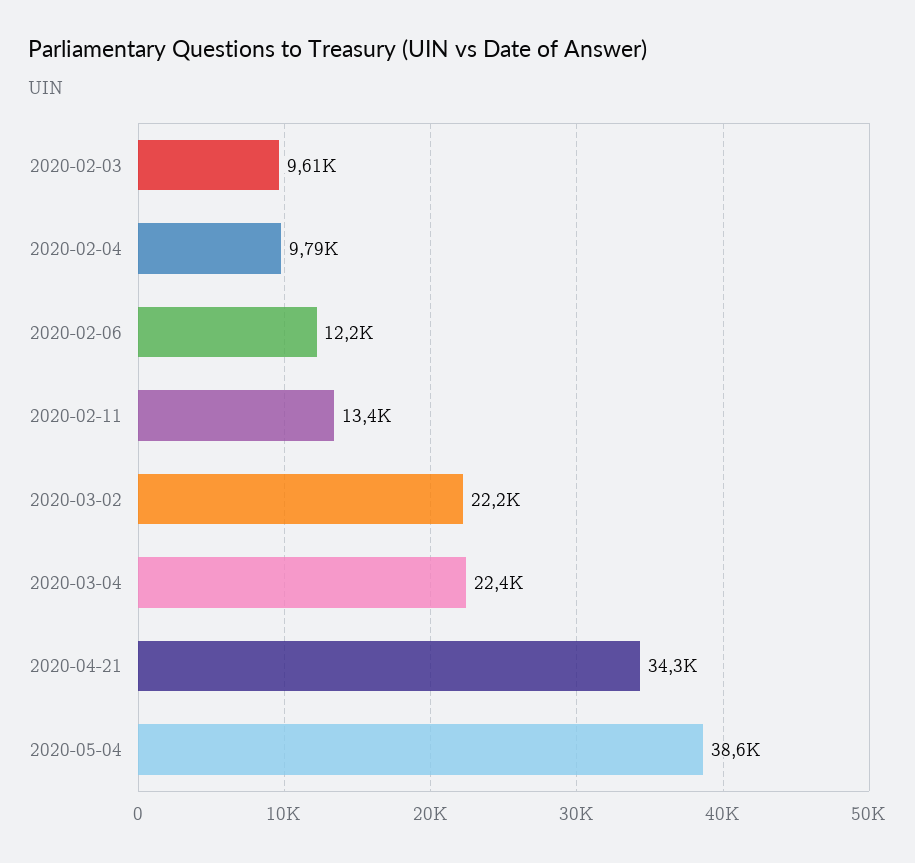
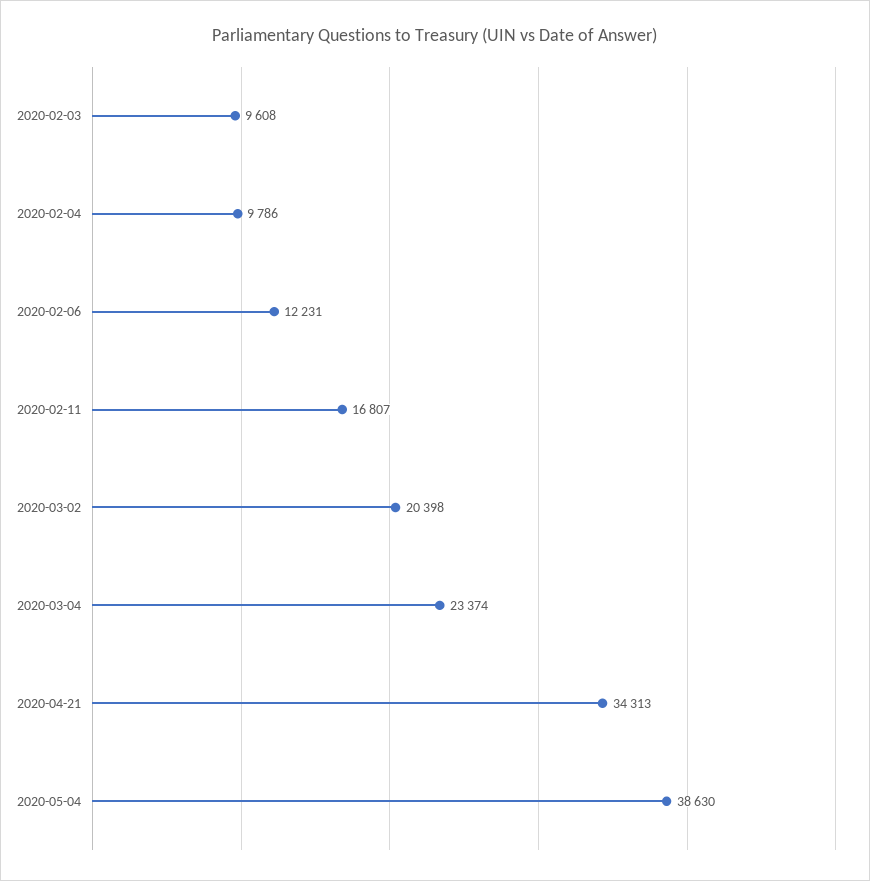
  {
    "2020-02-03": 9608,
    "2020-02-04": 9786,
    "2020-02-06": 12231,
-   "2020-02-11": 13400,
+   "2020-02-11": 16807,
-   "2020-03-02": 22200,
+   "2020-03-02": 20398,
-   "2020-03-04": 22400,
+   "2020-03-04": 23374,
    "2020-04-21": 34313,
    "2020-05-04": 38630
  }

